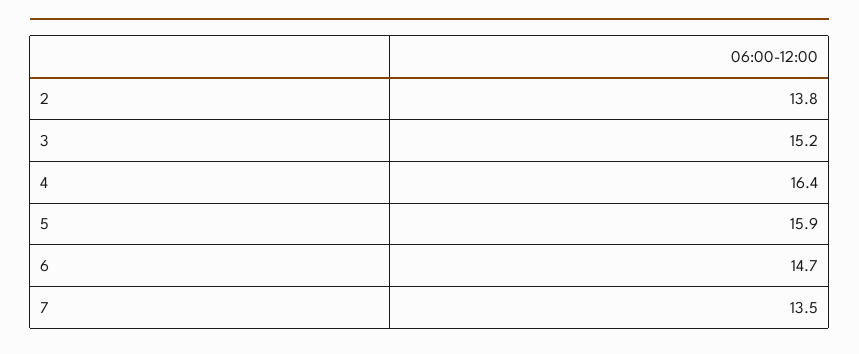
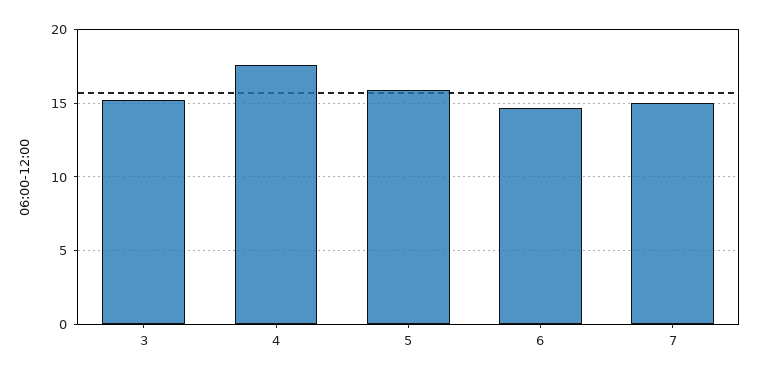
  {
-   "2": 13.8,
    "3": 15.2,
-   "4": 16.4,
+   "4": 17.5,
    "5": 15.9,
    "6": 14.7,
-   "7": 13.5
+   "7": 15
  }

